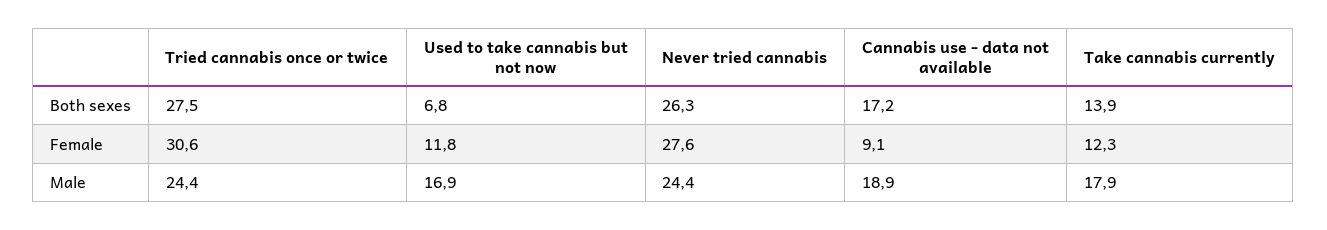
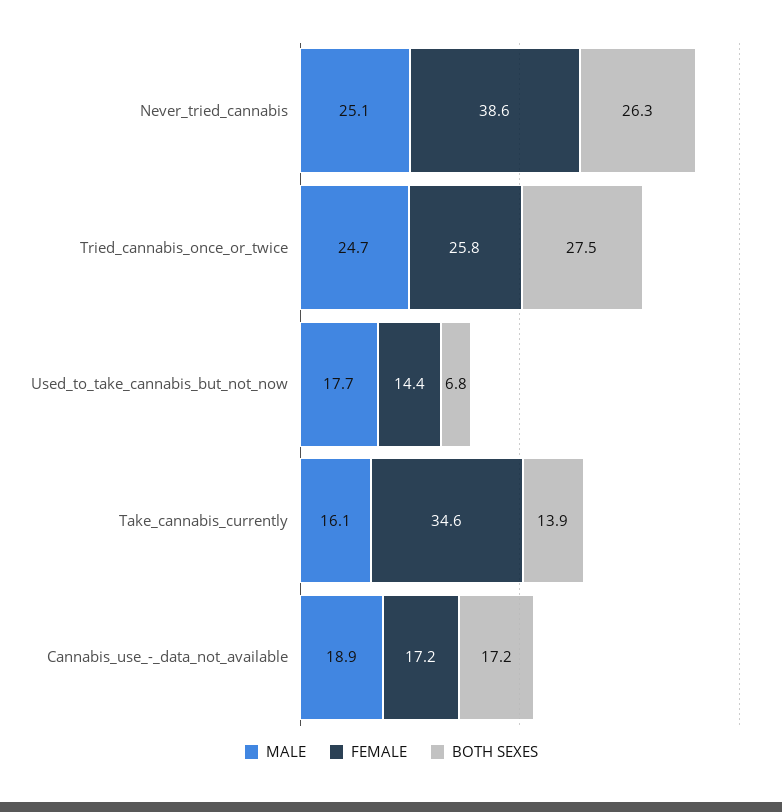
  {
    "Both sexes": {
      "Tried cannabis once or twice": 27.5,
      "Used to take cannabis but not now": 6.8,
      "Never tried cannabis": 26.3,
      "Cannabis use - data not available": 17.2,
      "Take cannabis currently": 13.9
    },
    "Female": {
-     "Tried cannabis once or twice": 30.6,
+     "Tried cannabis once or twice": 25.8,
-     "Used to take cannabis but not now": 11.8,
+     "Used to take cannabis but not now": 14.4,
-     "Never tried cannabis": 27.6,
+     "Never tried cannabis": 38.6,
-     "Cannabis use - data not available": 9.1,
+     "Cannabis use - data not available": 17.2,
-     "Take cannabis currently": 12.3
+     "Take cannabis currently": 34.6
    },
    "Male": {
-     "Tried cannabis once or twice": 24.4,
+     "Tried cannabis once or twice": 24.7,
-     "Used to take cannabis but not now": 16.9,
+     "Used to take cannabis but not now": 17.7,
-     "Never tried cannabis": 24.4,
+     "Never tried cannabis": 25.1,
      "Cannabis use - data not available": 18.9,
-     "Take cannabis currently": 17.9
+     "Take cannabis currently": 16.1
    }
  }

